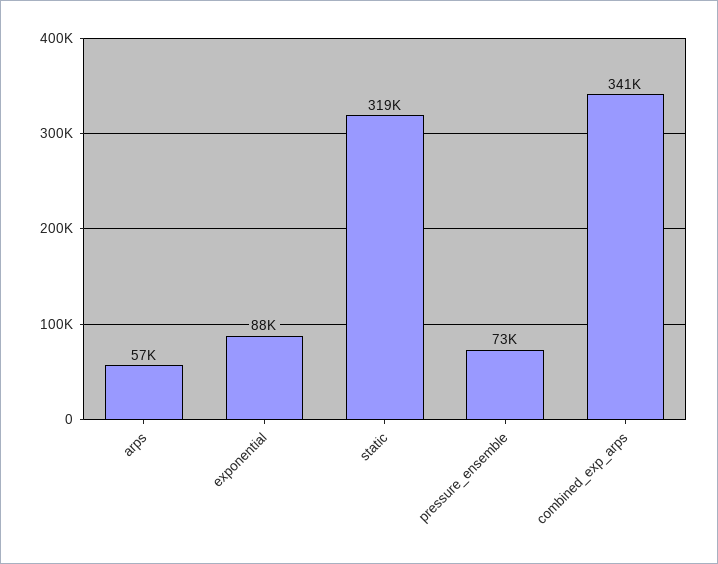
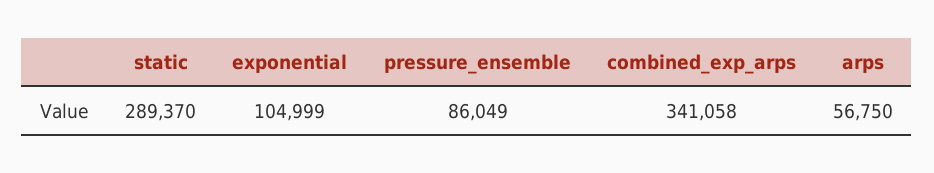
  {
    "arps": 56750,
-   "exponential": 88000,
+   "exponential": 104999,
-   "static": 319000,
+   "static": 289370,
-   "pressure_ensemble": 73000,
+   "pressure_ensemble": 86049,
    "combined_exp_arps": 341058
  }

